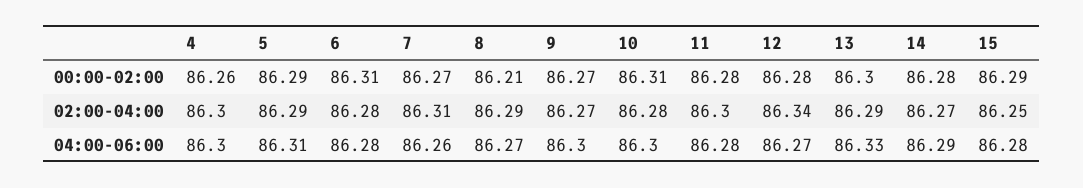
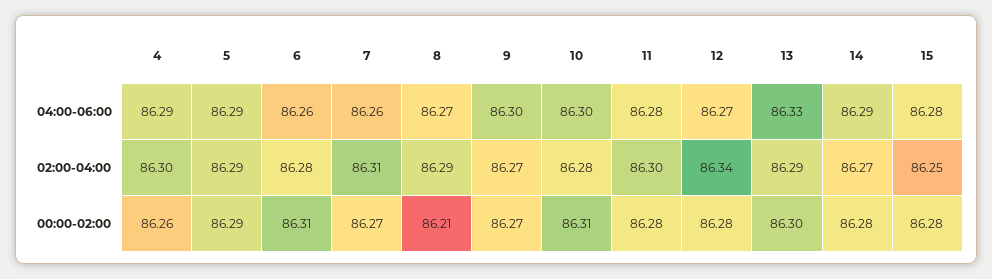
  {
    "4": {
      "00:00-02:00": 86.26,
      "02:00-04:00": 86.3,
-     "04:00-06:00": 86.3
+     "04:00-06:00": 86.29
    },
    "5": {
      "00:00-02:00": 86.29,
      "02:00-04:00": 86.29,
-     "04:00-06:00": 86.31
+     "04:00-06:00": 86.29
    },
    "6": {
      "00:00-02:00": 86.31,
      "02:00-04:00": 86.28,
-     "04:00-06:00": 86.28
+     "04:00-06:00": 86.26
    },
    "7": {
      "00:00-02:00": 86.27,
      "02:00-04:00": 86.31,
      "04:00-06:00": 86.26
    },
    "8": {
      "00:00-02:00": 86.21,
      "02:00-04:00": 86.29,
      "04:00-06:00": 86.27
    },
    "9": {
      "00:00-02:00": 86.27,
      "02:00-04:00": 86.27,
      "04:00-06:00": 86.3
    },
    "10": {
      "00:00-02:00": 86.31,
      "02:00-04:00": 86.28,
      "04:00-06:00": 86.3
    },
    "11": {
      "00:00-02:00": 86.28,
      "02:00-04:00": 86.3,
      "04:00-06:00": 86.28
    },
    "12": {
      "00:00-02:00": 86.28,
      "02:00-04:00": 86.34,
      "04:00-06:00": 86.27
    },
    "13": {
      "00:00-02:00": 86.3,
      "02:00-04:00": 86.29,
      "04:00-06:00": 86.33
    },
    "14": {
      "00:00-02:00": 86.28,
      "02:00-04:00": 86.27,
      "04:00-06:00": 86.29
    },
    "15": {
-     "00:00-02:00": 86.29,
+     "00:00-02:00": 86.28,
      "02:00-04:00": 86.25,
      "04:00-06:00": 86.28
    }
  }

